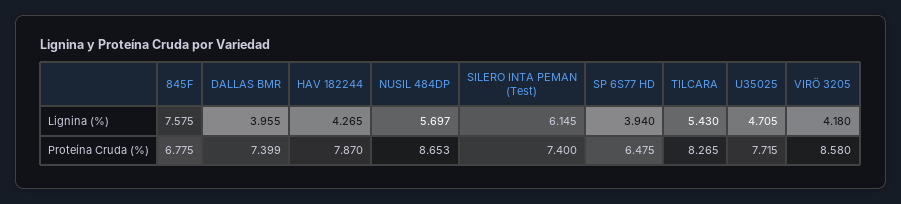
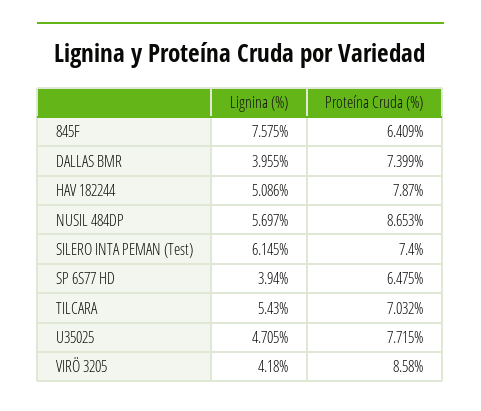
  {
    "845F": {
      "Lignina (%)": 7.575,
-     "Proteína Cruda (%)": 6.775
+     "Proteína Cruda (%)": 6.409
    },
    "DALLAS BMR": {
      "Lignina (%)": 3.955,
      "Proteína Cruda (%)": 7.399
    },
    "HAV 182244": {
-     "Lignina (%)": 4.265,
+     "Lignina (%)": 5.086,
      "Proteína Cruda (%)": 7.87
    },
    "NUSIL 484DP": {
      "Lignina (%)": 5.697,
      "Proteína Cruda (%)": 8.653
    },
    "SILERO INTA PEMAN (Test)": {
      "Lignina (%)": 6.145,
      "Proteína Cruda (%)": 7.4
    },
    "SP 6S77 HD": {
      "Lignina (%)": 3.94,
      "Proteína Cruda (%)": 6.475
    },
    "TILCARA": {
      "Lignina (%)": 5.43,
-     "Proteína Cruda (%)": 8.265
+     "Proteína Cruda (%)": 7.032
    },
    "U35025": {
      "Lignina (%)": 4.705,
      "Proteína Cruda (%)": 7.715
    },
    "VIRÖ 3205": {
      "Lignina (%)": 4.18,
      "Proteína Cruda (%)": 8.58
    }
  }

